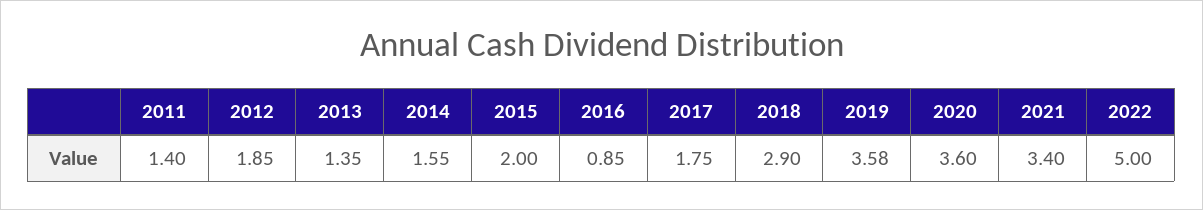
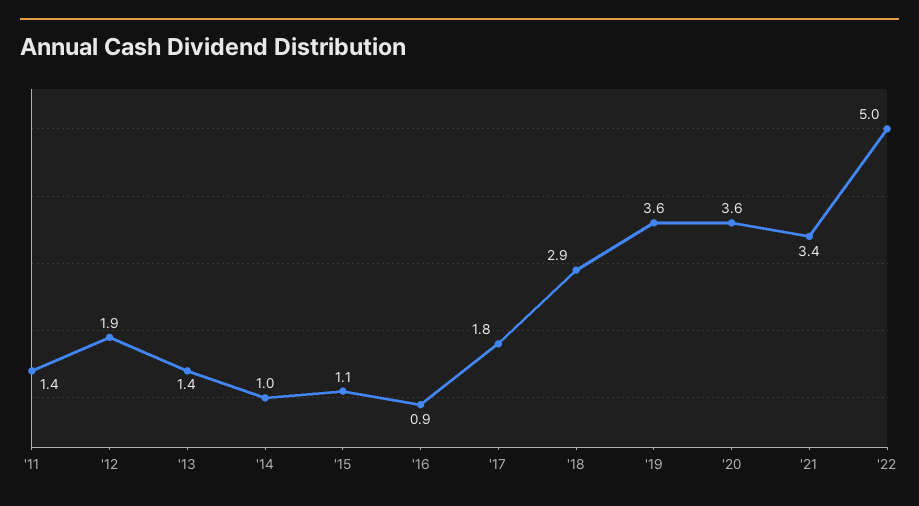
  {
    "2011": 1.4,
    "2012": 1.85,
    "2013": 1.35,
-   "2014": 1.55,
+   "2014": 1,
-   "2015": 2,
+   "2015": 1.1,
    "2016": 0.85,
    "2017": 1.75,
    "2018": 2.9,
    "2019": 3.58,
    "2020": 3.6,
    "2021": 3.4,
    "2022": 5
  }

